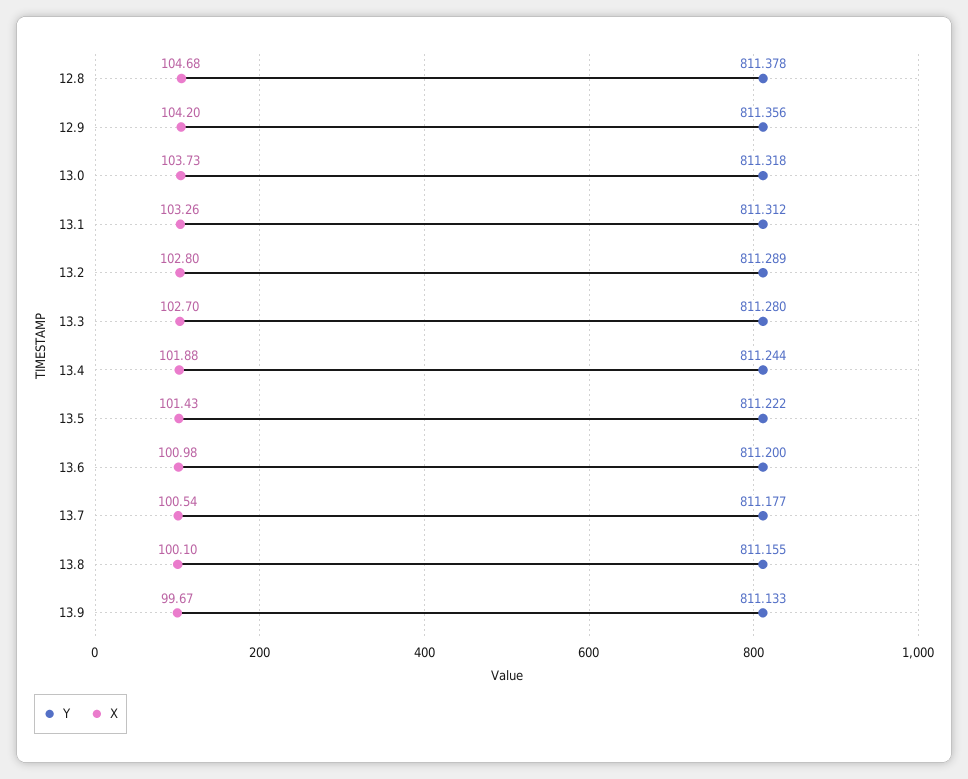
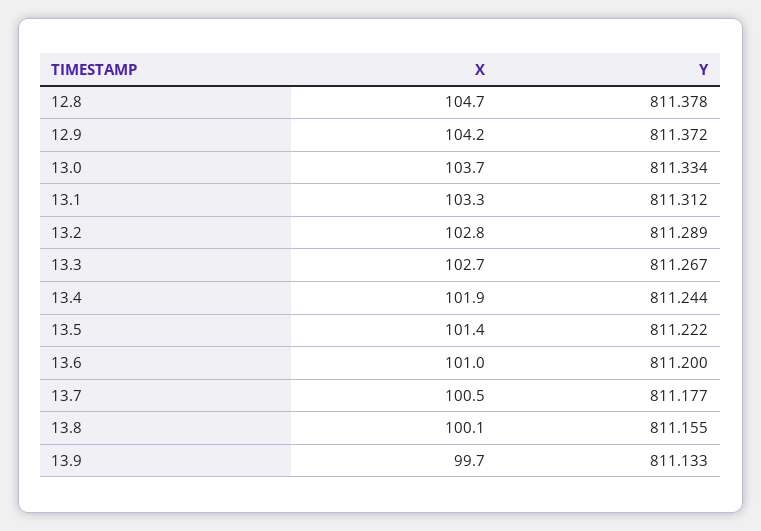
  {
    "Y": {
      "12.8": 811.378,
-     "12.9": 811.356,
+     "12.9": 811.372,
-     "13.0": 811.318,
+     "13.0": 811.334,
      "13.1": 811.312,
      "13.2": 811.289,
-     "13.3": 811.28,
+     "13.3": 811.267,
      "13.4": 811.244,
      "13.5": 811.222,
      "13.6": 811.2,
      "13.7": 811.177,
      "13.8": 811.155,
      "13.9": 811.133
    },
    "X": {
      "12.8": 104.68,
      "12.9": 104.2,
      "13.0": 103.73,
      "13.1": 103.26,
      "13.2": 102.8,
      "13.3": 102.7,
      "13.4": 101.88,
      "13.5": 101.43,
      "13.6": 100.98,
      "13.7": 100.54,
      "13.8": 100.1,
      "13.9": 99.67
    }
  }

